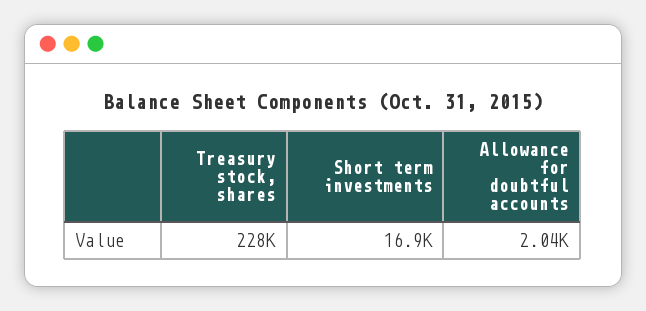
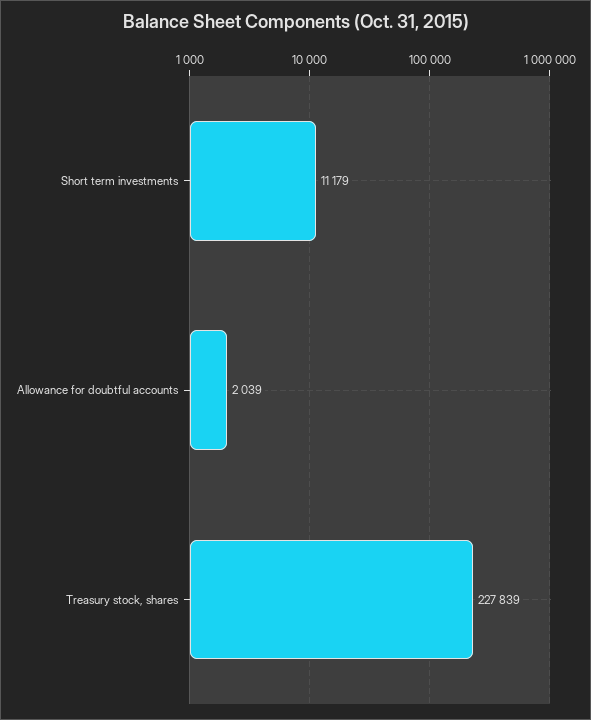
  {
    "Treasury stock, shares": 227839,
-   "Short term investments": 16900,
+   "Short term investments": 11179,
    "Allowance for doubtful accounts": 2039
  }

